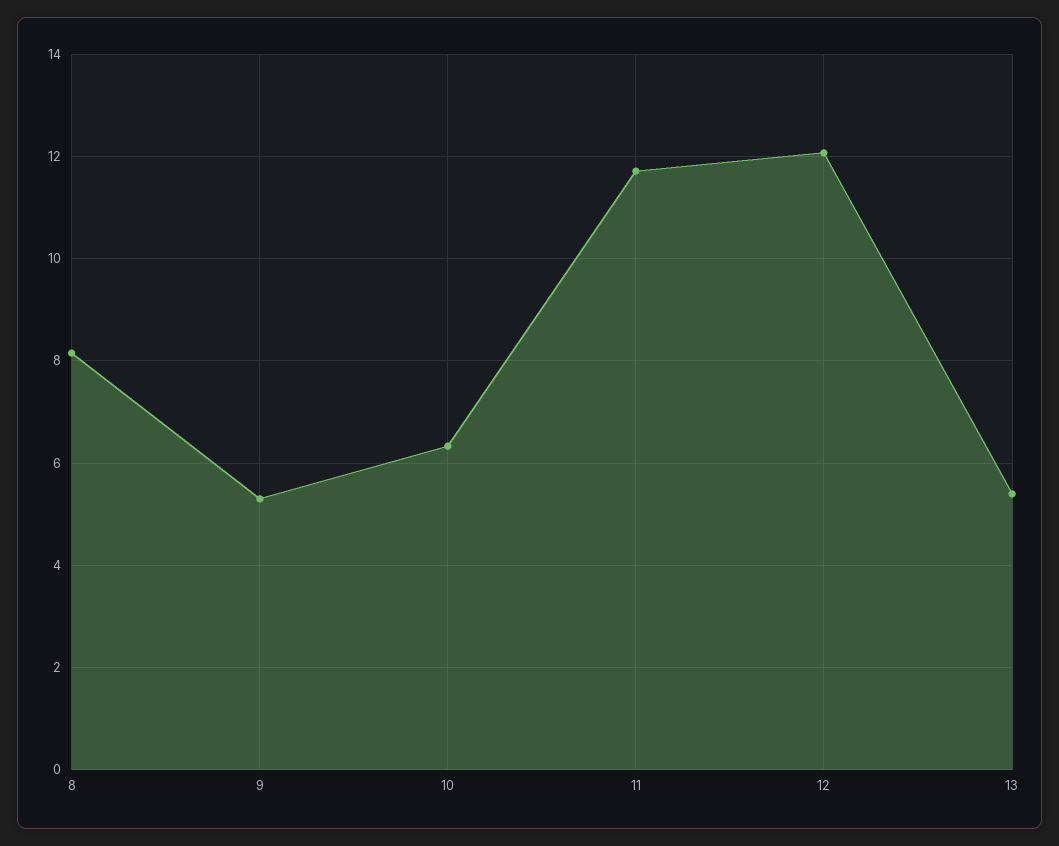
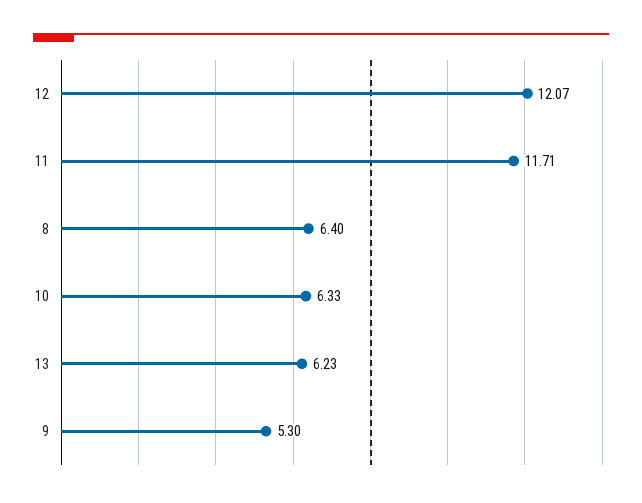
  {
-   "8": 8.2,
+   "8": 6.4,
    "9": 5.3,
    "10": 6.33,
    "11": 11.71,
    "12": 12.07,
-   "13": 5.4
+   "13": 6.23
  }

